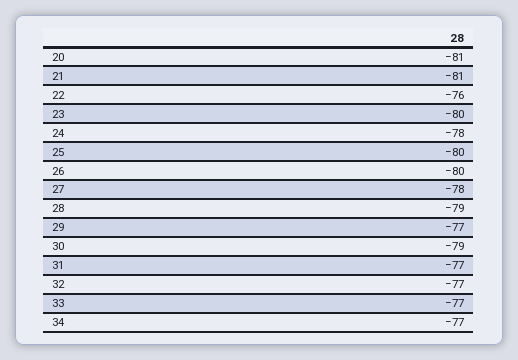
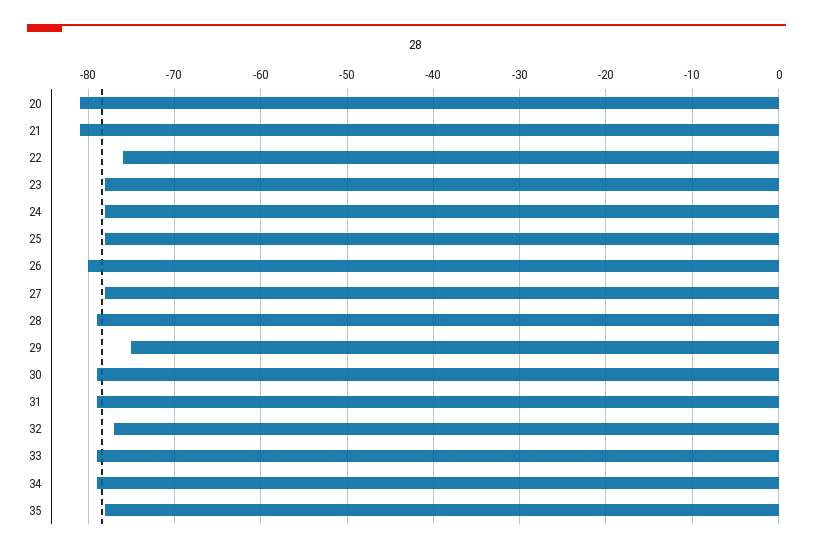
  {
    "20": -81,
    "21": -81,
    "22": -76,
-   "23": -80,
+   "23": -78,
    "24": -78,
-   "25": -80,
+   "25": -78,
    "26": -80,
    "27": -78,
    "28": -79,
-   "29": -77,
+   "29": -75,
    "30": -79,
-   "31": -77,
+   "31": -79,
    "32": -77,
-   "33": -77,
+   "33": -79,
-   "34": -77
+   "34": -79,
+   "35": -78
  }

